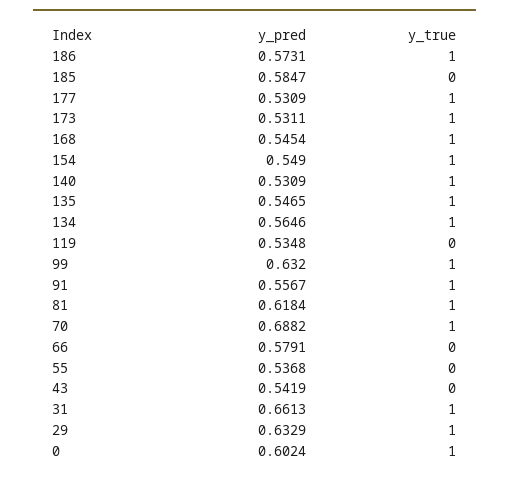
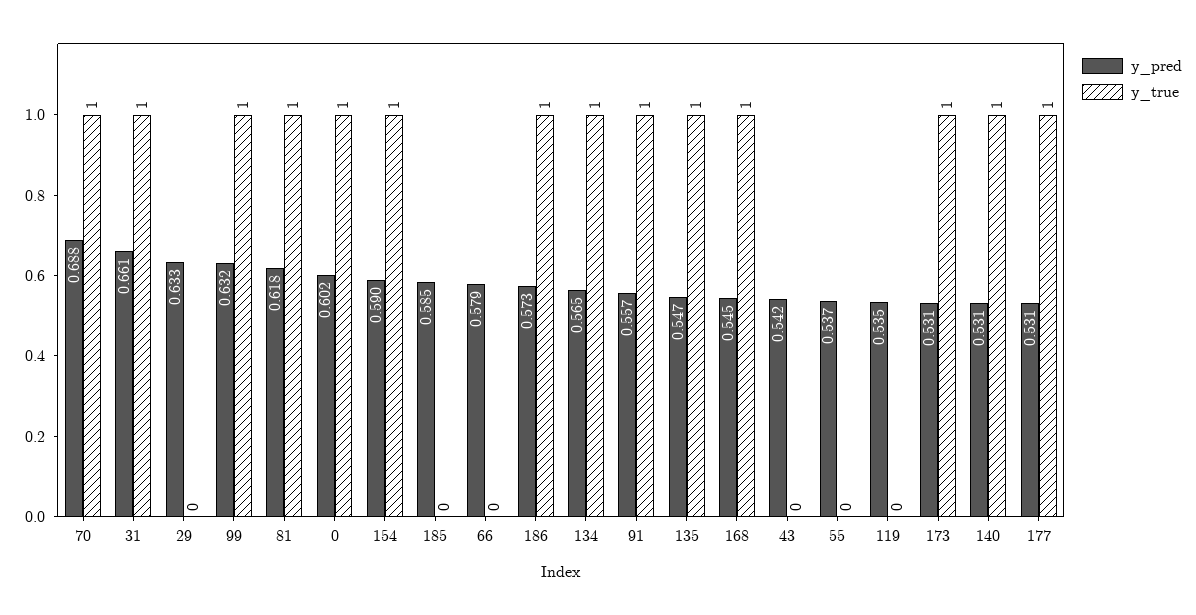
  {
    "y_pred": {
      "186": 0.5731,
      "185": 0.5847,
      "177": 0.5309,
      "173": 0.5311,
      "168": 0.5454,
-     "154": 0.549,
+     "154": 0.59,
      "140": 0.5309,
      "135": 0.5465,
      "134": 0.5646,
      "119": 0.5348,
      "99": 0.632,
      "91": 0.5567,
      "81": 0.6184,
      "70": 0.6882,
      "66": 0.5791,
      "55": 0.5368,
      "43": 0.5419,
      "31": 0.6613,
      "29": 0.6329,
      "0": 0.6024
    },
    "y_true": {
      "186": 1,
      "185": 0,
      "177": 1,
      "173": 1,
      "168": 1,
      "154": 1,
      "140": 1,
      "135": 1,
      "134": 1,
      "119": 0,
      "99": 1,
      "91": 1,
      "81": 1,
      "70": 1,
      "66": 0,
      "55": 0,
      "43": 0,
      "31": 1,
-     "29": 1,
+     "29": 0,
      "0": 1
    }
  }

